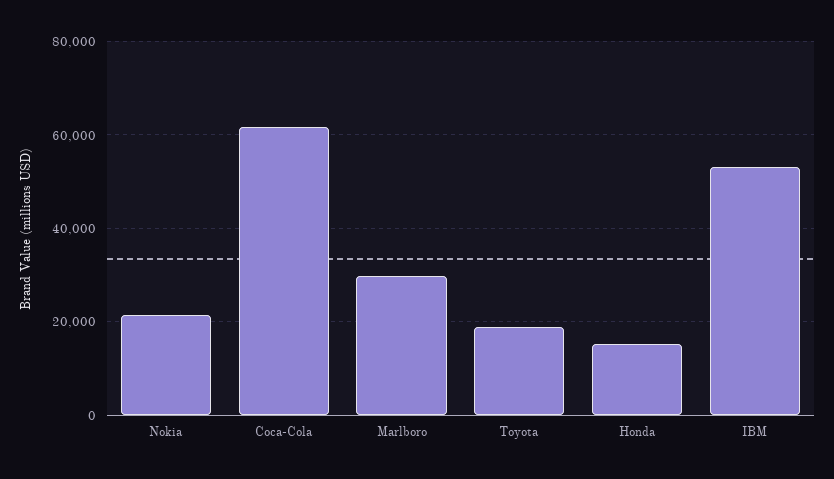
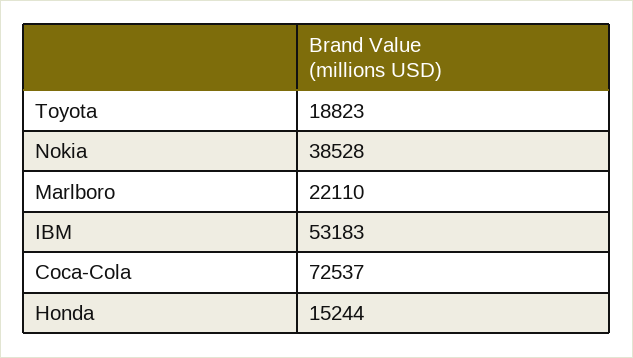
  {
-   "Nokia": 22000,
+   "Nokia": 38528,
-   "Coca-Cola": 62000,
+   "Coca-Cola": 72537,
-   "Marlboro": 30000,
+   "Marlboro": 22110,
    "Toyota": 18823,
    "Honda": 15244,
    "IBM": 53183
  }

